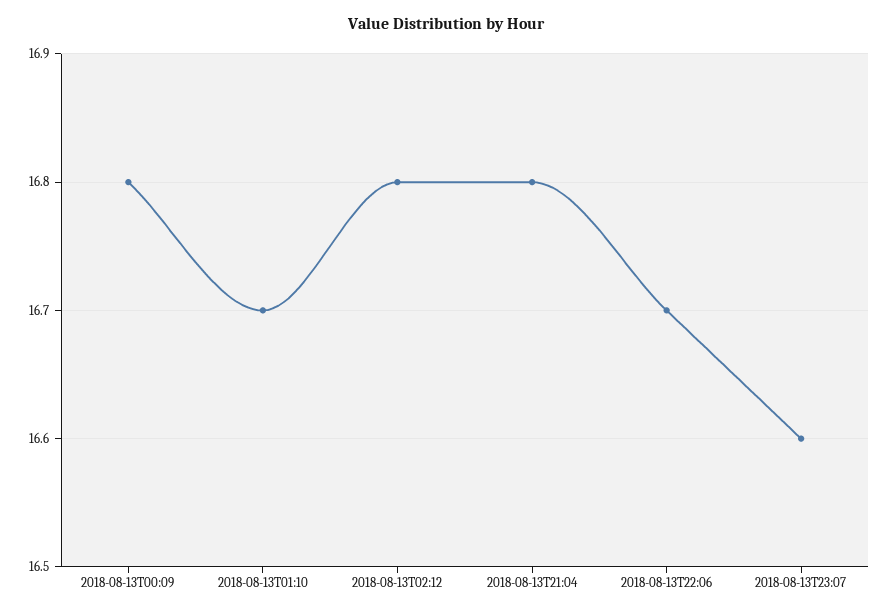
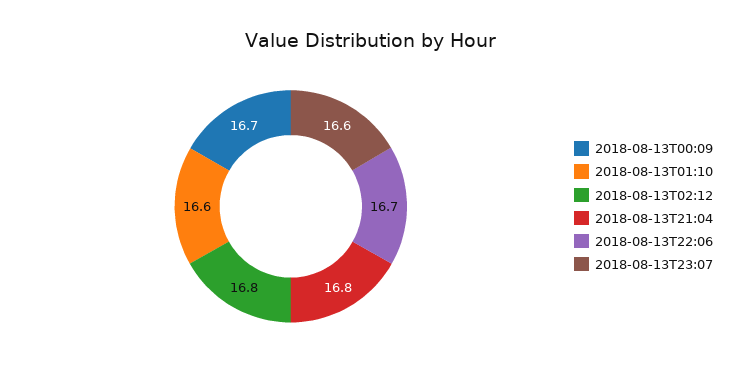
  {
-   "2018-08-13T00:09": 16.8,
+   "2018-08-13T00:09": 16.7,
-   "2018-08-13T01:10": 16.7,
+   "2018-08-13T01:10": 16.6,
    "2018-08-13T02:12": 16.8,
    "2018-08-13T21:04": 16.8,
    "2018-08-13T22:06": 16.7,
    "2018-08-13T23:07": 16.6
  }

